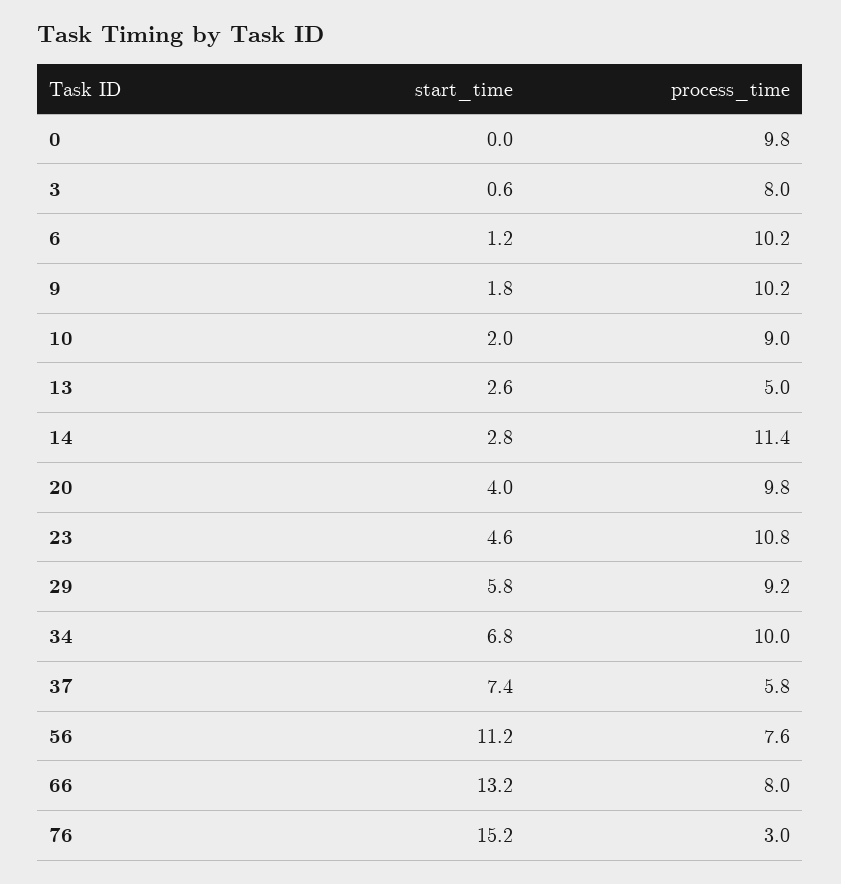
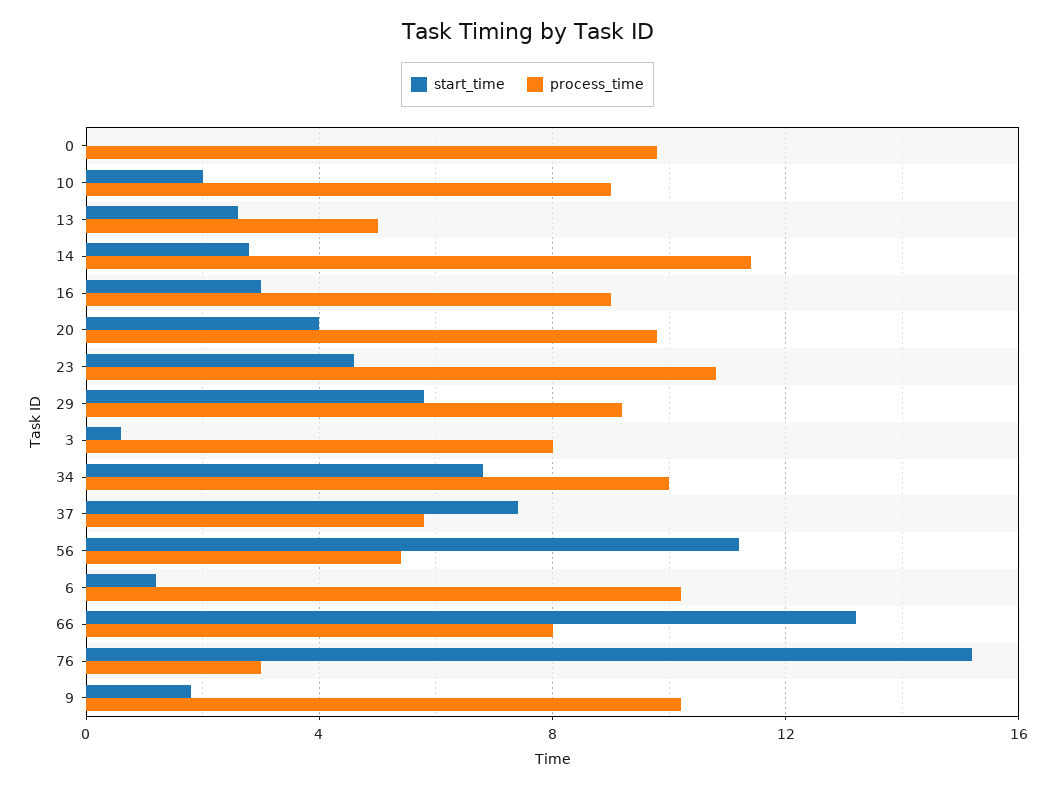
  {
    "start_time": {
      "0": 0,
      "3": 0.6,
      "6": 1.2,
      "9": 1.8,
      "10": 2,
      "13": 2.6,
      "14": 2.8,
      "20": 4,
      "23": 4.6,
      "29": 5.8,
      "34": 6.8,
      "37": 7.4,
      "56": 11.2,
      "66": 13.2,
-     "76": 15.2
+     "76": 15.2,
+     "16": 3
    },
    "process_time": {
      "0": 9.8,
      "3": 8,
      "6": 10.2,
      "9": 10.2,
      "10": 9,
      "13": 5,
      "14": 11.4,
      "20": 9.8,
      "23": 10.8,
      "29": 9.2,
      "34": 10,
      "37": 5.8,
-     "56": 7.6,
+     "56": 5.5,
      "66": 8,
-     "76": 3
+     "76": 3,
+     "16": 9
    }
  }

